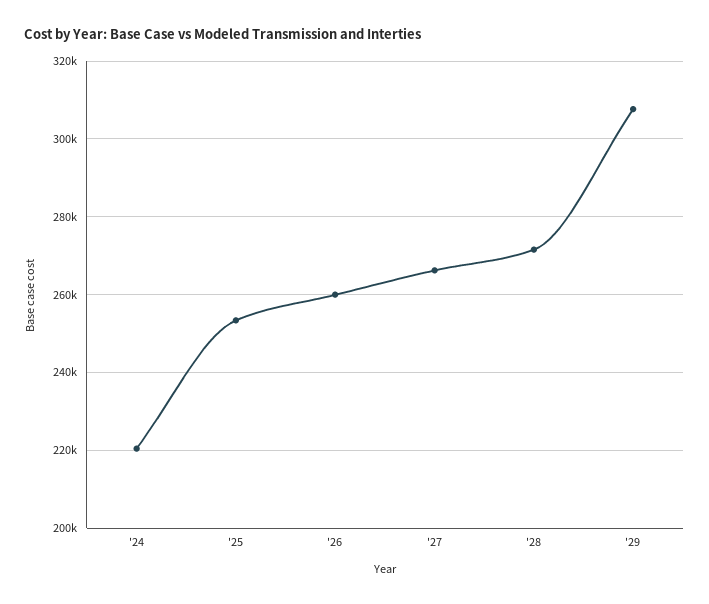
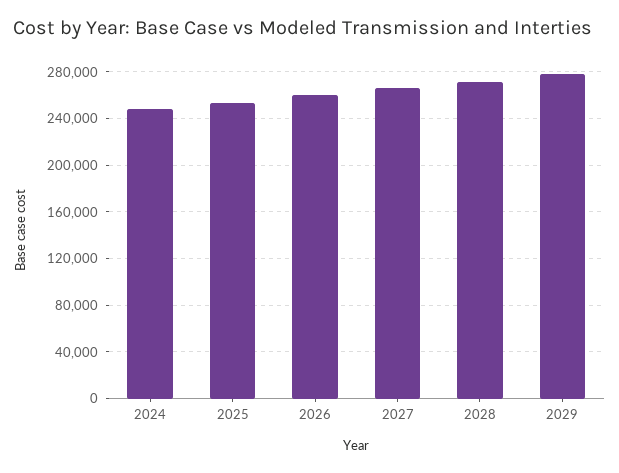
  {
-   "'24": 220000,
+   "'24": 250000,
    "'25": 254000,
    "'26": 260000,
    "'27": 266000,
    "'28": 272000,
-   "'29": 308000
+   "'29": 280000
  }

